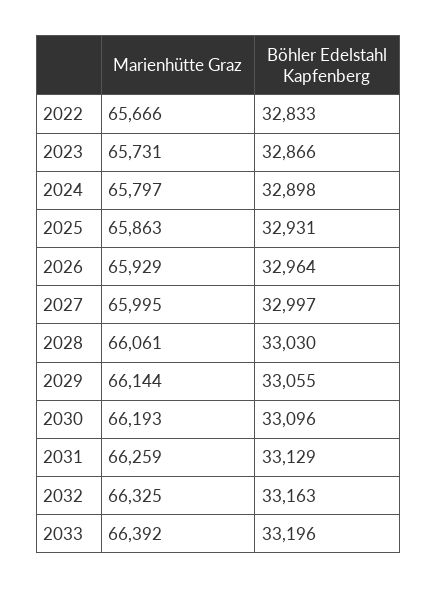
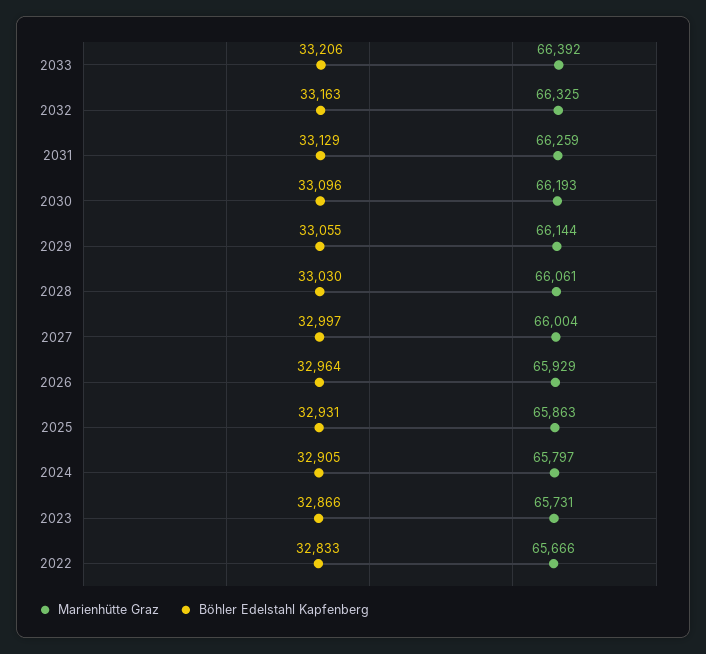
  {
    "Marienhütte Graz": {
      "2022": 65666,
      "2023": 65731,
      "2024": 65797,
      "2025": 65863,
      "2026": 65929,
-     "2027": 65995,
+     "2027": 66004,
      "2028": 66061,
      "2029": 66144,
      "2030": 66193,
      "2031": 66259,
      "2032": 66325,
      "2033": 66392
    },
    "Böhler Edelstahl Kapfenberg": {
      "2022": 32833,
      "2023": 32866,
-     "2024": 32898,
+     "2024": 32905,
      "2025": 32931,
      "2026": 32964,
      "2027": 32997,
      "2028": 33030,
      "2029": 33055,
      "2030": 33096,
      "2031": 33129,
      "2032": 33163,
-     "2033": 33196
+     "2033": 33206
    }
  }

